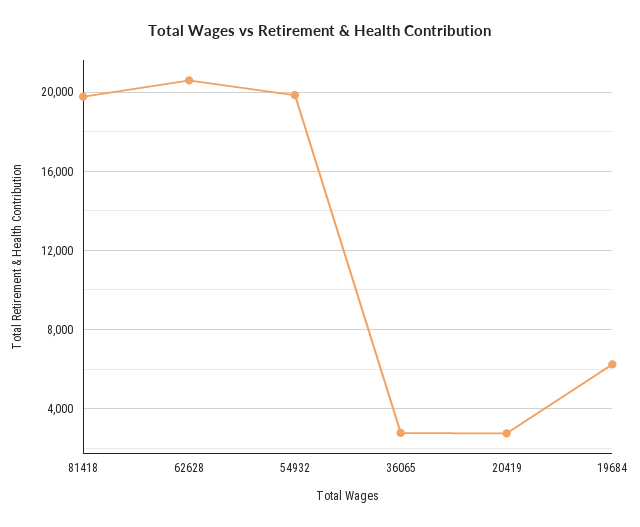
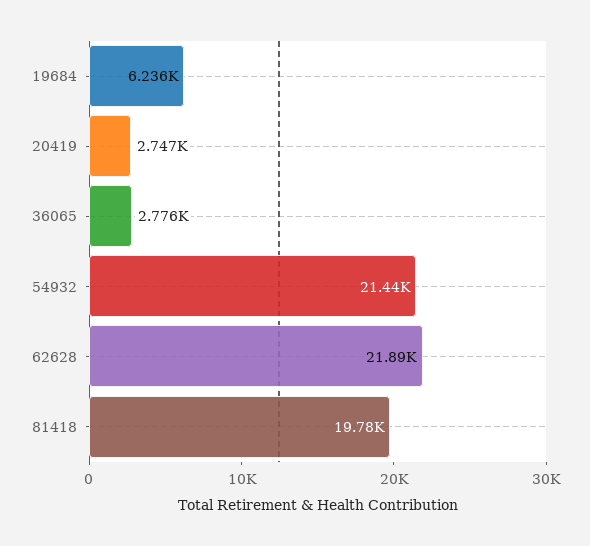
  {
    "81418": 19780,
-   "62628": 20500,
+   "62628": 21890,
-   "54932": 20000,
+   "54932": 21440,
    "36065": 2776,
    "20419": 2747,
    "19684": 6236
  }

